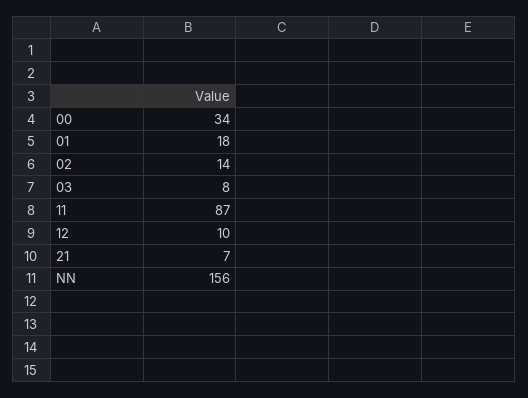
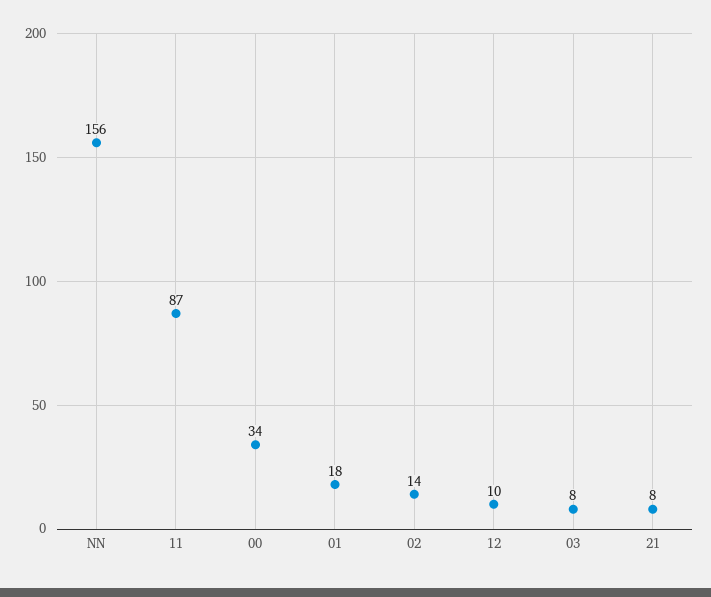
  {
    "00": 34,
    "01": 18,
    "02": 14,
    "03": 8,
    "11": 87,
    "12": 10,
-   "21": 7,
+   "21": 8,
    "NN": 156
  }

